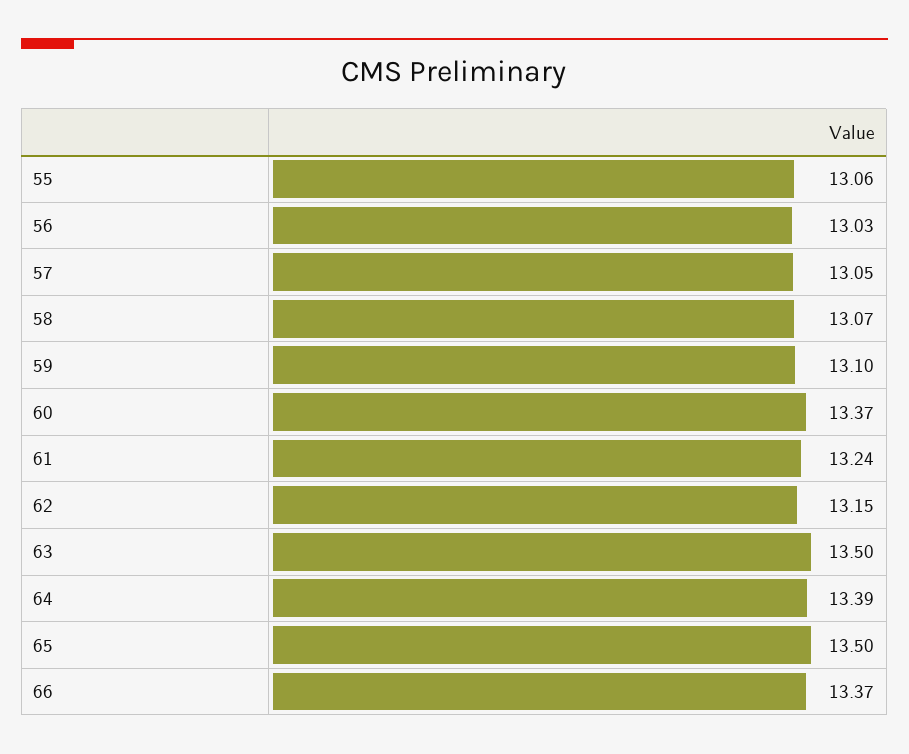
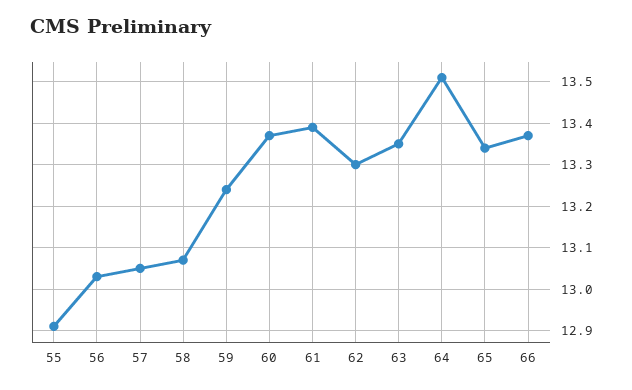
  {
-   "55": 13.06,
+   "55": 12.9,
    "56": 13.03,
    "57": 13.05,
    "58": 13.07,
-   "59": 13.1,
+   "59": 13.25,
    "60": 13.37,
-   "61": 13.24,
+   "61": 13.4,
-   "62": 13.15,
+   "62": 13.3,
-   "63": 13.5,
+   "63": 13.35,
-   "64": 13.39,
+   "64": 13.5,
-   "65": 13.5,
+   "65": 13.35,
    "66": 13.37
  }

